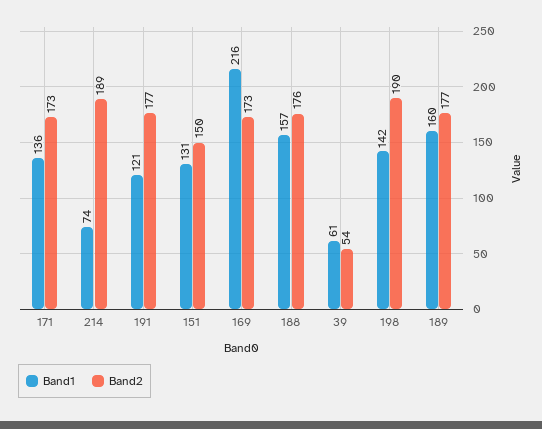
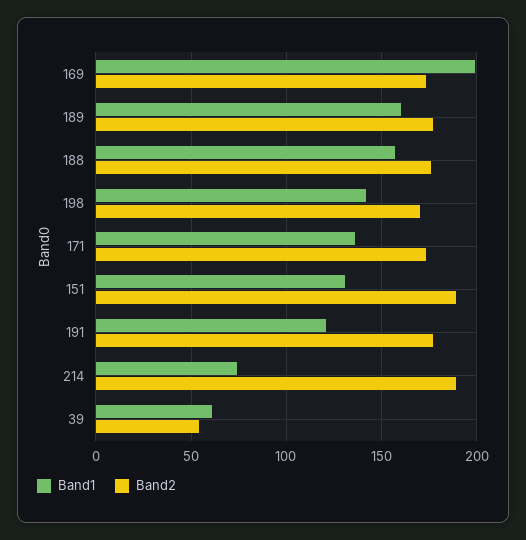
  {
    "Band1": {
      "171": 136,
      "214": 74,
      "191": 121,
      "151": 131,
-     "169": 216,
+     "169": 200,
      "188": 157,
      "39": 61,
      "198": 142,
      "189": 160
    },
    "Band2": {
      "171": 173,
      "214": 189,
      "191": 177,
-     "151": 150,
+     "151": 190,
      "169": 173,
      "188": 176,
      "39": 54,
-     "198": 190,
+     "198": 170,
      "189": 177
    }
  }

